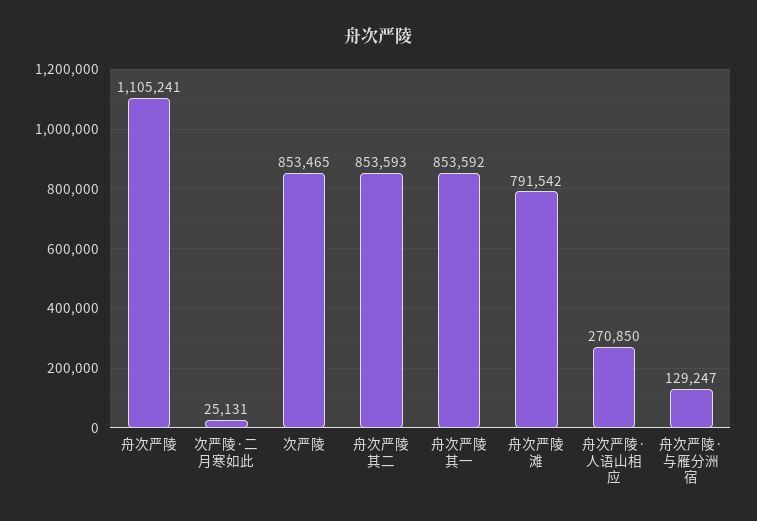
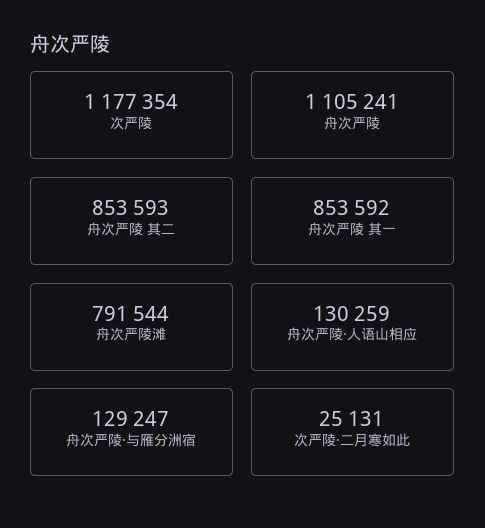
  {
    "舟次严陵": 1105241,
    "次严陵·二月寒如此": 25131,
-   "次严陵": 853465,
+   "次严陵": 1177354,
    "舟次严陵 其二": 853593,
    "舟次严陵 其一": 853592,
-   "舟次严陵滩": 791542,
+   "舟次严陵滩": 791544,
-   "舟次严陵·人语山相应": 270850,
+   "舟次严陵·人语山相应": 130259,
    "舟次严陵·与雁分洲宿": 129247
  }

